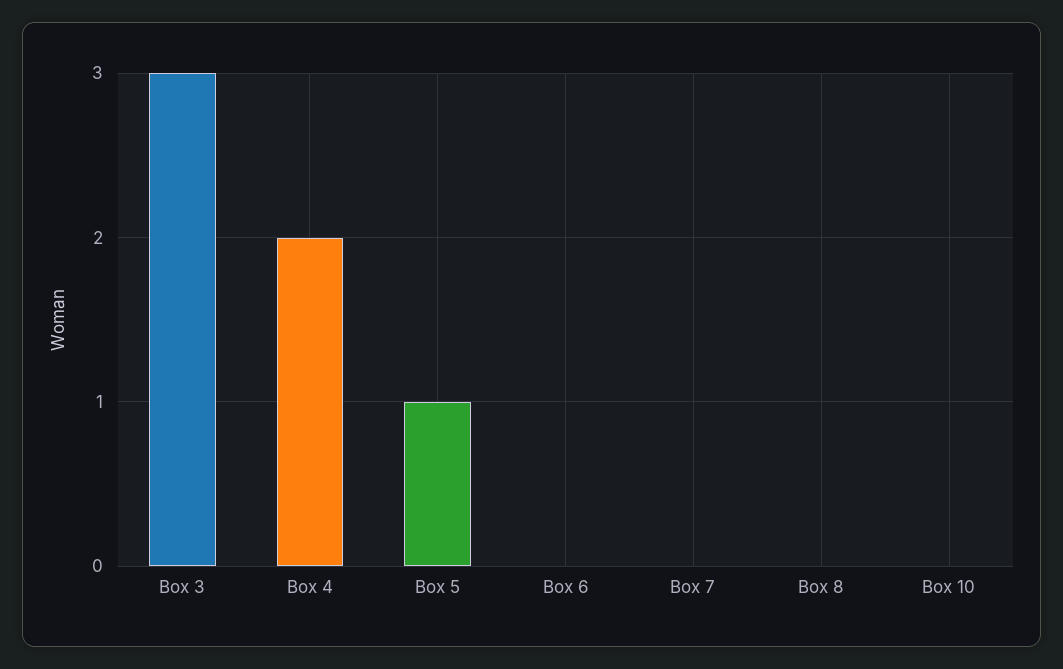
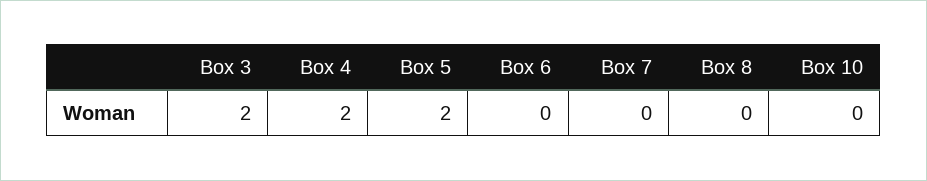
  {
-   "Box 3": 3,
+   "Box 3": 2,
    "Box 4": 2,
-   "Box 5": 1,
+   "Box 5": 2,
    "Box 6": 0,
    "Box 7": 0,
    "Box 8": 0,
    "Box 10": 0
  }

